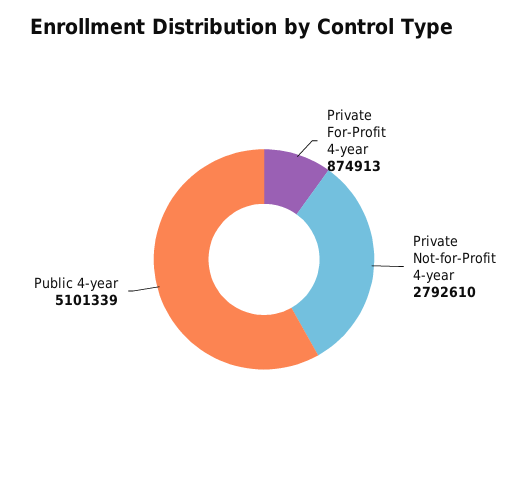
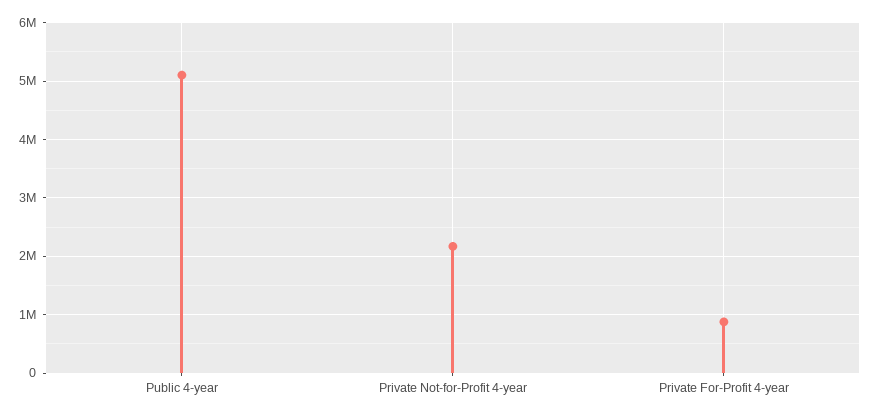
  {
    "Private For-Profit 4-year": 874913,
-   "Private Not-for-Profit 4-year": 2792610,
+   "Private Not-for-Profit 4-year": 2200000,
    "Public 4-year": 5101339
  }

